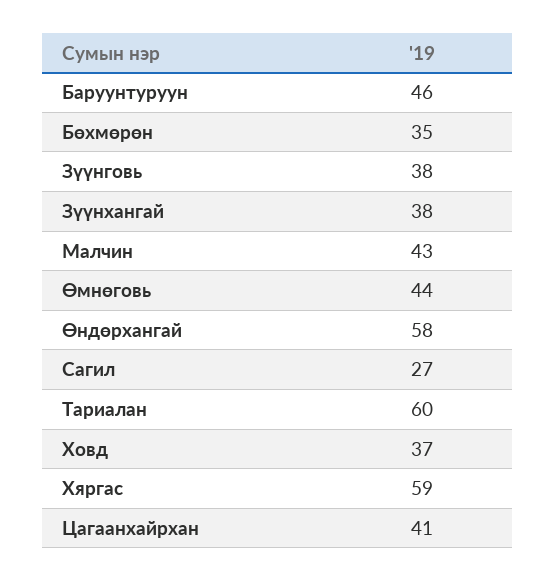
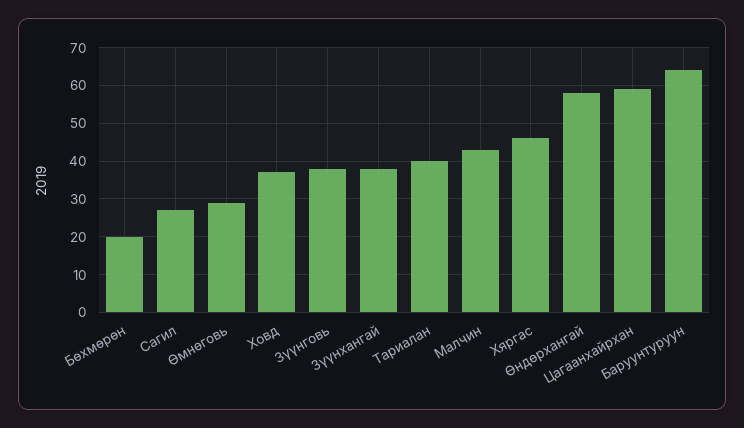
  {
-   "Баруунтуруун": 46,
+   "Баруунтуруун": 65,
-   "Бөхмөрөн": 35,
+   "Бөхмөрөн": 20,
    "Зүүнговь": 38,
    "Зүүнхангай": 38,
    "Малчин": 43,
-   "Өмнөговь": 44,
+   "Өмнөговь": 30,
    "Өндөрхангай": 58,
    "Сагил": 27,
-   "Тариалан": 60,
+   "Тариалан": 40,
    "Ховд": 37,
-   "Хяргас": 59,
+   "Хяргас": 45,
-   "Цагаанхайрхан": 41
+   "Цагаанхайрхан": 60
  }

